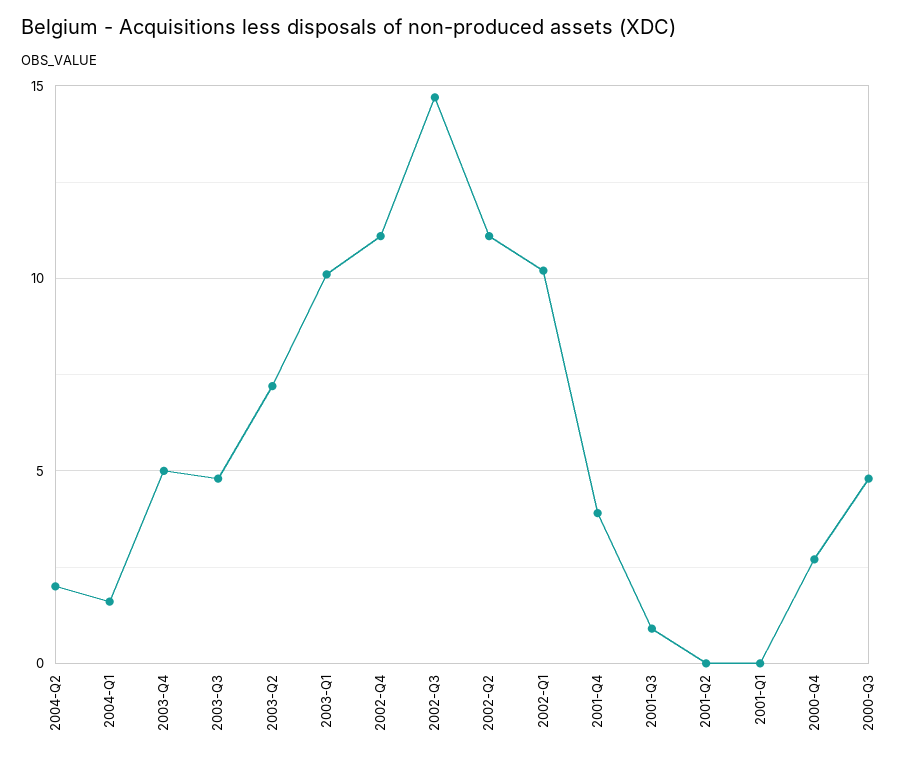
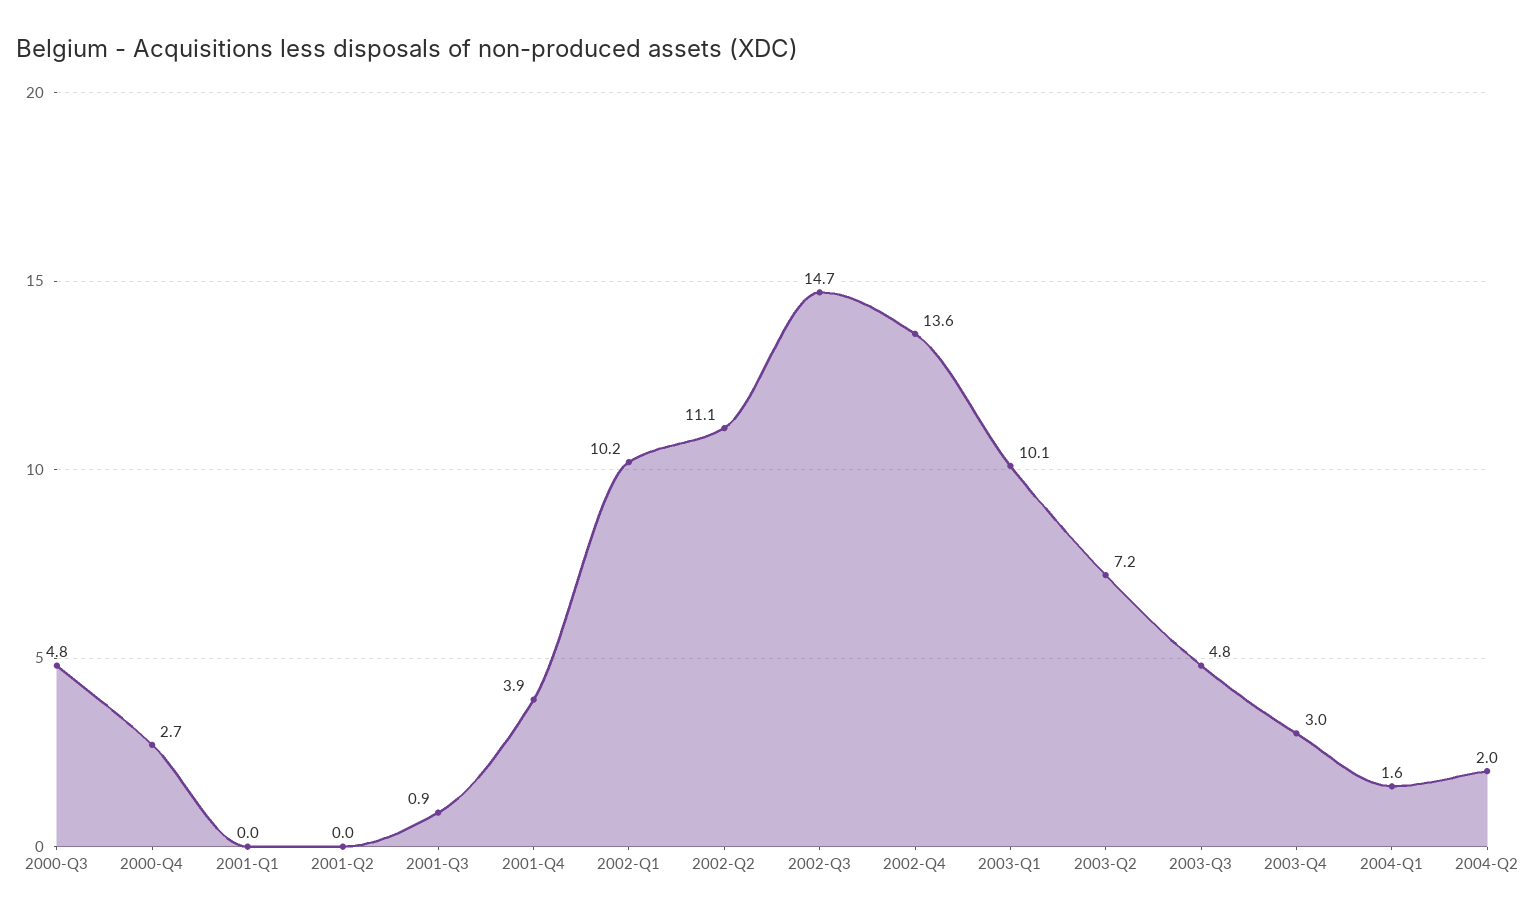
  {
    "2004-Q2": 2,
    "2004-Q1": 1.6,
-   "2003-Q4": 5,
+   "2003-Q4": 3,
    "2003-Q3": 4.8,
    "2003-Q2": 7.2,
    "2003-Q1": 10.1,
-   "2002-Q4": 11,
+   "2002-Q4": 13.6,
    "2002-Q3": 14.7,
    "2002-Q2": 11.1,
    "2002-Q1": 10.2,
    "2001-Q4": 3.9,
    "2001-Q3": 0.9,
    "2001-Q2": 0,
    "2001-Q1": 0,
    "2000-Q4": 2.7,
    "2000-Q3": 4.8
  }

